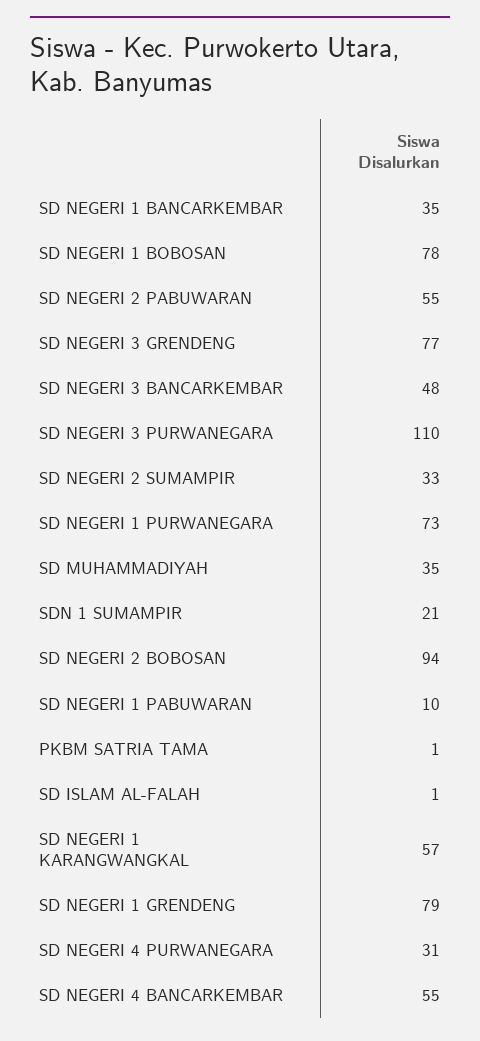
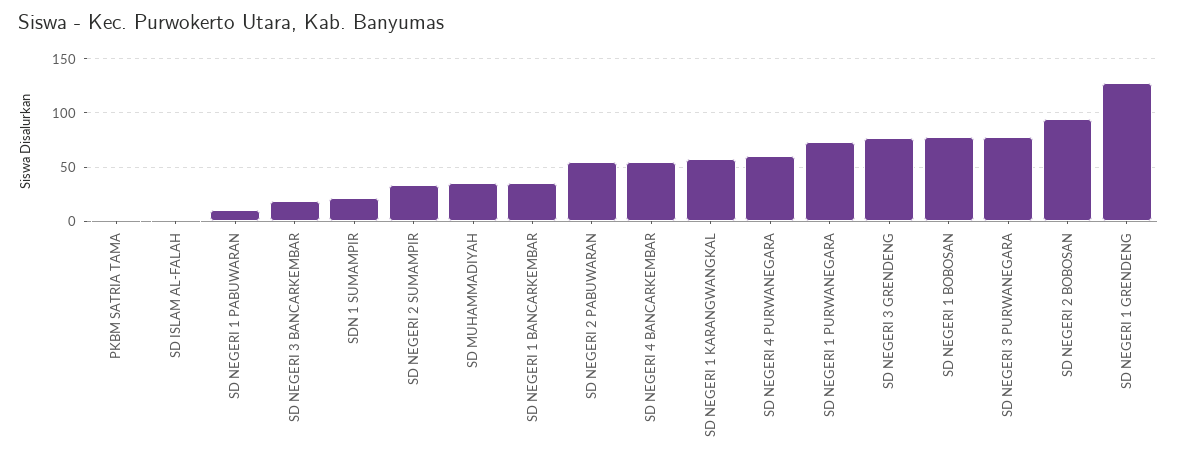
  {
    "SD NEGERI 1 BANCARKEMBAR": 35,
    "SD NEGERI 1 BOBOSAN": 78,
    "SD NEGERI 2 PABUWARAN": 55,
    "SD NEGERI 3 GRENDENG": 77,
-   "SD NEGERI 3 BANCARKEMBAR": 48,
+   "SD NEGERI 3 BANCARKEMBAR": 20,
-   "SD NEGERI 3 PURWANEGARA": 110,
+   "SD NEGERI 3 PURWANEGARA": 80,
    "SD NEGERI 2 SUMAMPIR": 33,
    "SD NEGERI 1 PURWANEGARA": 73,
    "SD MUHAMMADIYAH": 35,
    "SDN 1 SUMAMPIR": 21,
    "SD NEGERI 2 BOBOSAN": 94,
    "SD NEGERI 1 PABUWARAN": 10,
    "PKBM SATRIA TAMA": 1,
    "SD ISLAM AL-FALAH": 1,
    "SD NEGERI 1 KARANGWANGKAL": 57,
-   "SD NEGERI 1 GRENDENG": 79,
+   "SD NEGERI 1 GRENDENG": 130,
-   "SD NEGERI 4 PURWANEGARA": 31,
+   "SD NEGERI 4 PURWANEGARA": 60,
    "SD NEGERI 4 BANCARKEMBAR": 55
  }

